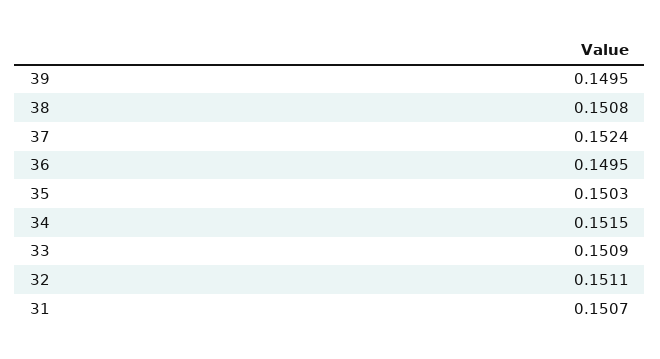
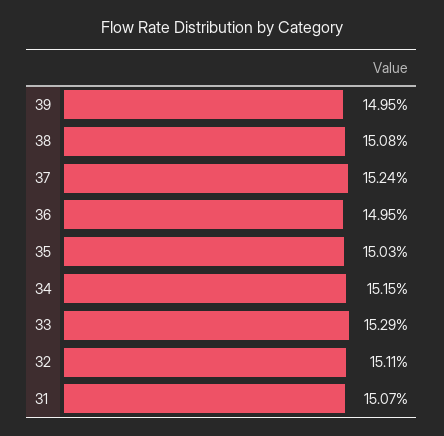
  {
    "39": 0.1495,
    "38": 0.1508,
    "37": 0.1524,
    "36": 0.1495,
    "35": 0.1503,
    "34": 0.1515,
-   "33": 0.1509,
+   "33": 0.1529,
    "32": 0.1511,
    "31": 0.1507
  }

